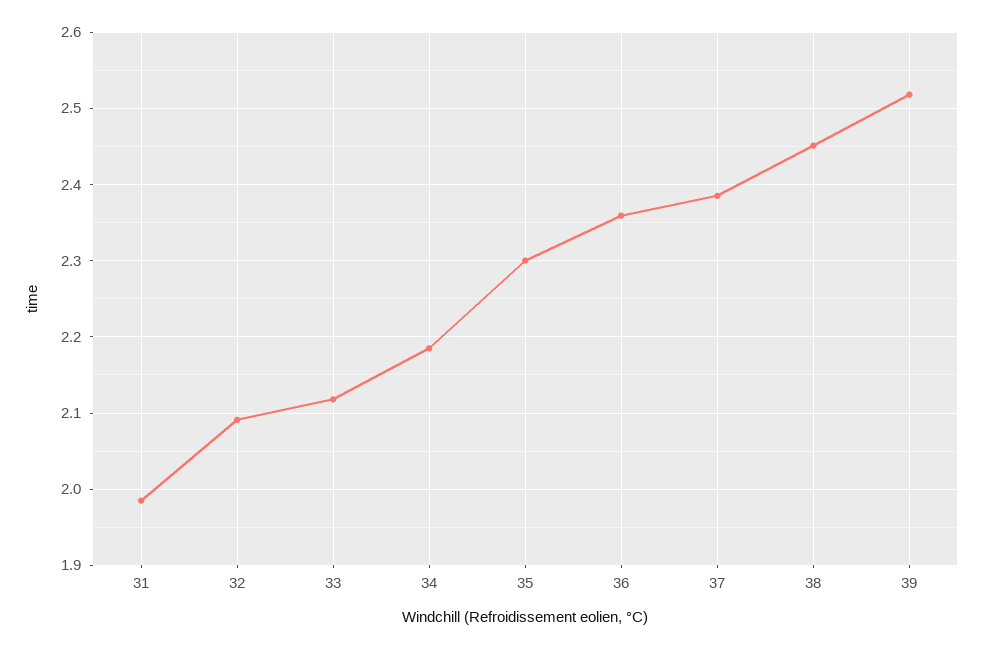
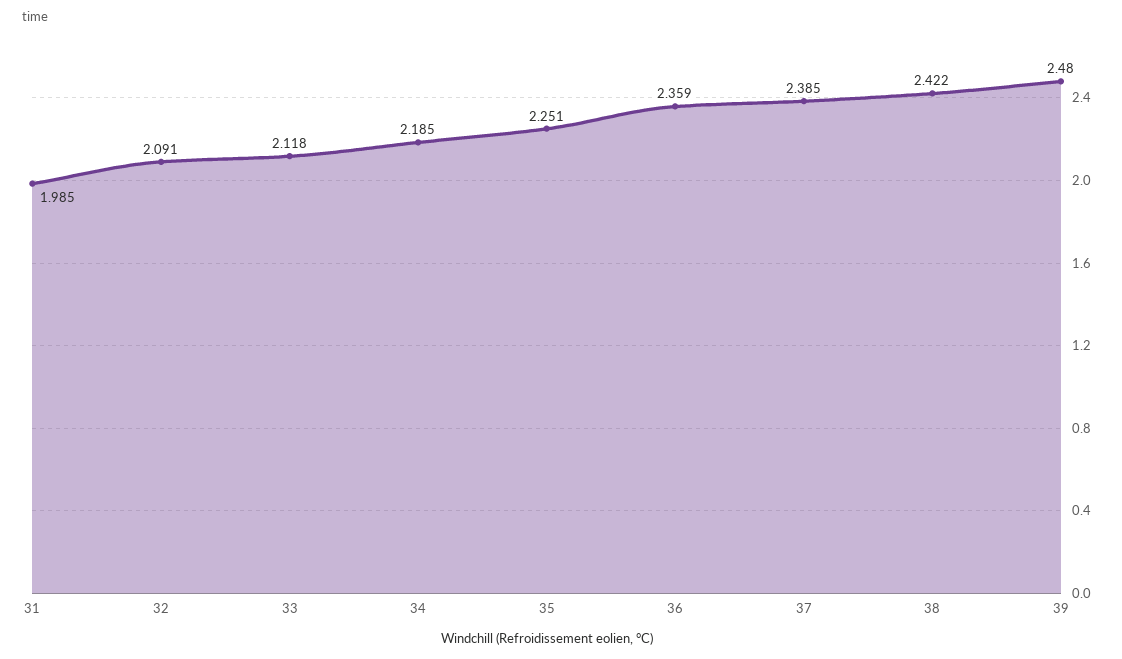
  {
    "31": 1.985,
    "32": 2.091,
    "33": 2.118,
    "34": 2.185,
-   "35": 2.3,
+   "35": 2.251,
    "36": 2.359,
    "37": 2.385,
-   "38": 2.45,
+   "38": 2.422,
-   "39": 2.52
+   "39": 2.48
  }

